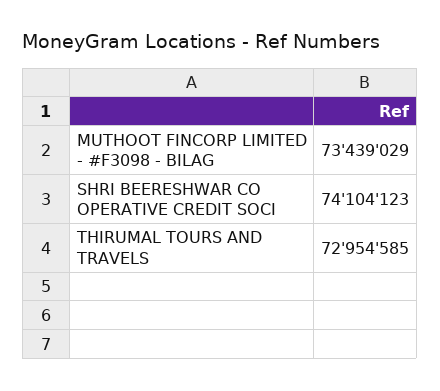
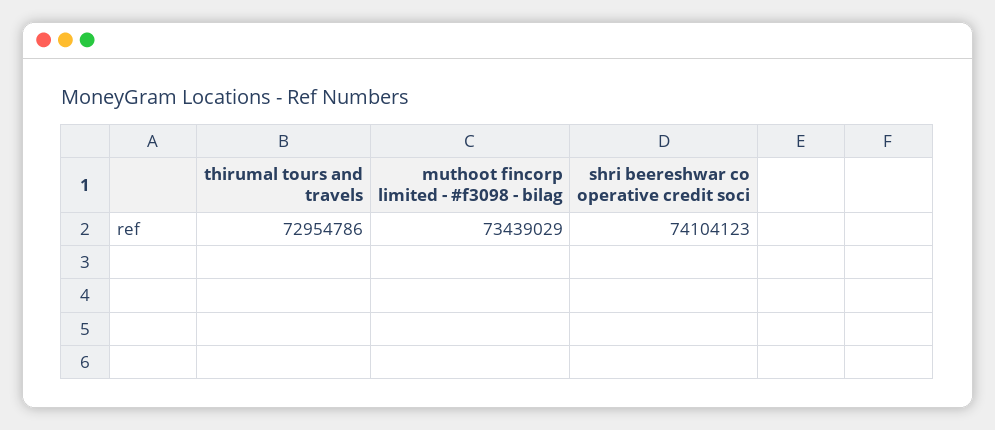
  {
    "MUTHOOT FINCORP LIMITED - #F3098 - BILAG": 73439029,
    "SHRI BEERESHWAR CO OPERATIVE CREDIT SOCI": 74104123,
-   "THIRUMAL TOURS AND TRAVELS": 72954585
+   "THIRUMAL TOURS AND TRAVELS": 72954786
  }

